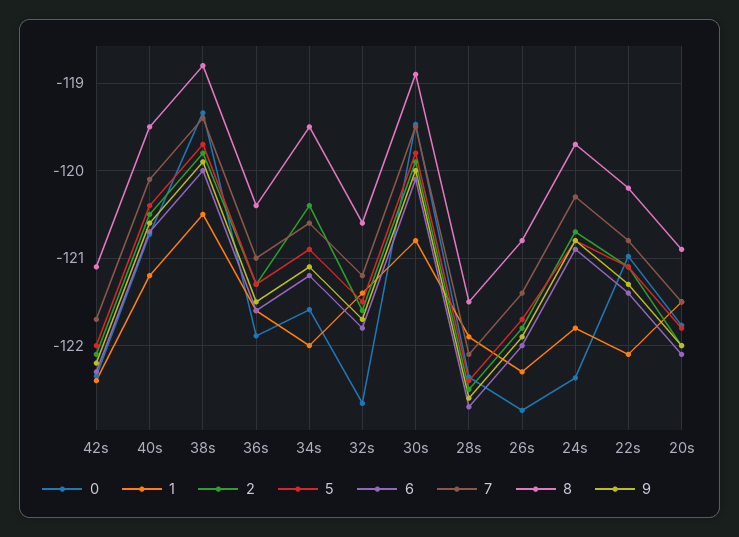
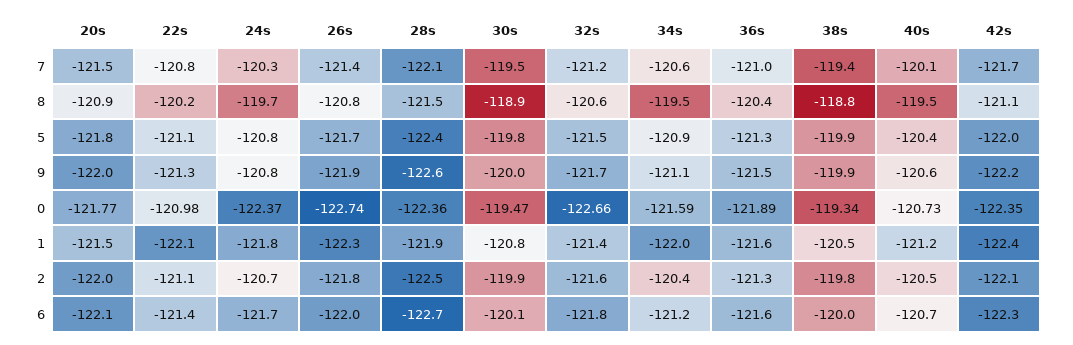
  {
    "0": {
      "42s": -122.35,
      "40s": -120.73,
      "38s": -119.34,
      "36s": -121.89,
      "34s": -121.59,
      "32s": -122.66,
      "30s": -119.47,
      "28s": -122.36,
      "26s": -122.74,
      "24s": -122.37,
      "22s": -120.98,
      "20s": -121.77
    },
    "1": {
      "42s": -122.4,
      "40s": -121.2,
      "38s": -120.5,
      "36s": -121.6,
      "34s": -122,
      "32s": -121.4,
      "30s": -120.8,
      "28s": -121.9,
      "26s": -122.3,
      "24s": -121.8,
      "22s": -122.1,
      "20s": -121.5
    },
    "2": {
      "42s": -122.1,
      "40s": -120.5,
      "38s": -119.8,
      "36s": -121.3,
      "34s": -120.4,
      "32s": -121.6,
      "30s": -119.9,
      "28s": -122.5,
      "26s": -121.8,
      "24s": -120.7,
      "22s": -121.1,
      "20s": -122
    },
    "5": {
      "42s": -122,
      "40s": -120.4,
-     "38s": -119.7,
+     "38s": -119.9,
      "36s": -121.3,
      "34s": -120.9,
      "32s": -121.5,
      "30s": -119.8,
      "28s": -122.4,
      "26s": -121.7,
      "24s": -120.8,
      "22s": -121.1,
      "20s": -121.8
    },
    "6": {
      "42s": -122.3,
      "40s": -120.7,
      "38s": -120,
      "36s": -121.6,
      "34s": -121.2,
      "32s": -121.8,
      "30s": -120.1,
      "28s": -122.7,
      "26s": -122,
-     "24s": -120.9,
+     "24s": -121.7,
      "22s": -121.4,
      "20s": -122.1
    },
    "7": {
      "42s": -121.7,
      "40s": -120.1,
      "38s": -119.4,
      "36s": -121,
      "34s": -120.6,
      "32s": -121.2,
      "30s": -119.5,
      "28s": -122.1,
      "26s": -121.4,
      "24s": -120.3,
      "22s": -120.8,
      "20s": -121.5
    },
    "8": {
      "42s": -121.1,
      "40s": -119.5,
      "38s": -118.8,
      "36s": -120.4,
      "34s": -119.5,
      "32s": -120.6,
      "30s": -118.9,
      "28s": -121.5,
      "26s": -120.8,
      "24s": -119.7,
      "22s": -120.2,
      "20s": -120.9
    },
    "9": {
      "42s": -122.2,
      "40s": -120.6,
      "38s": -119.9,
      "36s": -121.5,
      "34s": -121.1,
      "32s": -121.7,
      "30s": -120,
      "28s": -122.6,
      "26s": -121.9,
      "24s": -120.8,
      "22s": -121.3,
      "20s": -122
    }
  }

